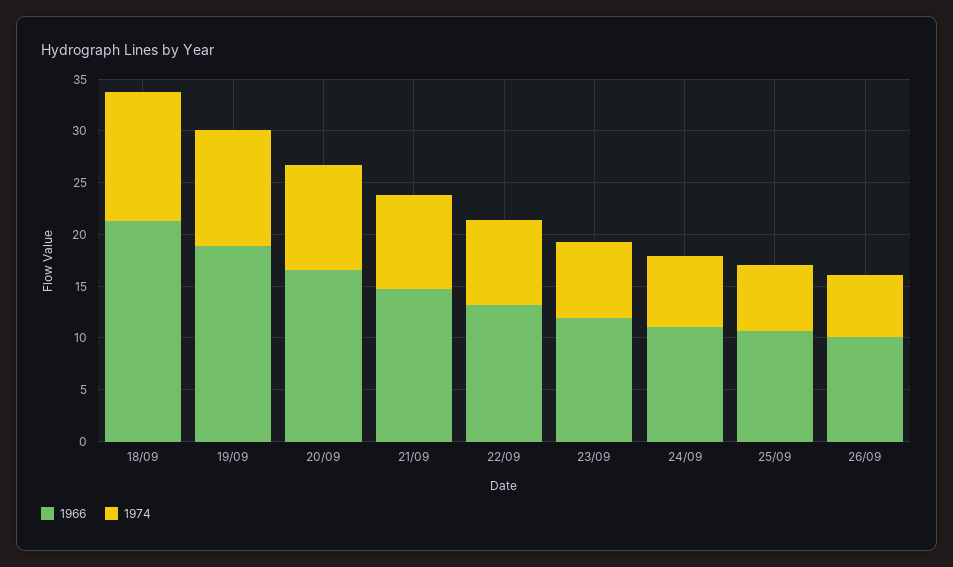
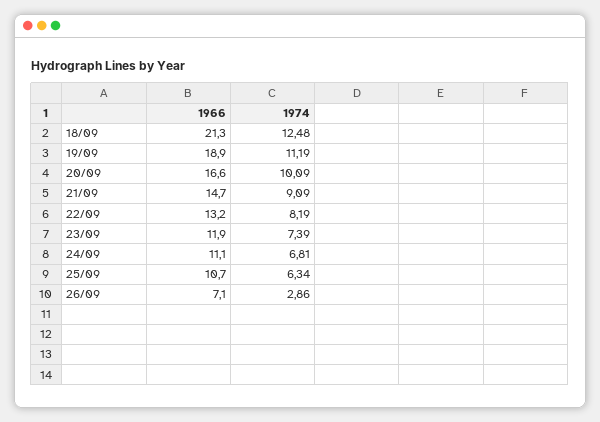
  {
    "1966": {
      "18/09": 21.3,
      "19/09": 18.9,
      "20/09": 16.6,
      "21/09": 14.7,
      "22/09": 13.2,
      "23/09": 11.9,
      "24/09": 11.1,
      "25/09": 10.7,
-     "26/09": 10
+     "26/09": 7.1
    },
    "1974": {
      "18/09": 12.48,
      "19/09": 11.19,
      "20/09": 10.09,
      "21/09": 9.09,
      "22/09": 8.19,
      "23/09": 7.39,
      "24/09": 6.81,
      "25/09": 6.34,
-     "26/09": 6
+     "26/09": 2.86
    }
  }

